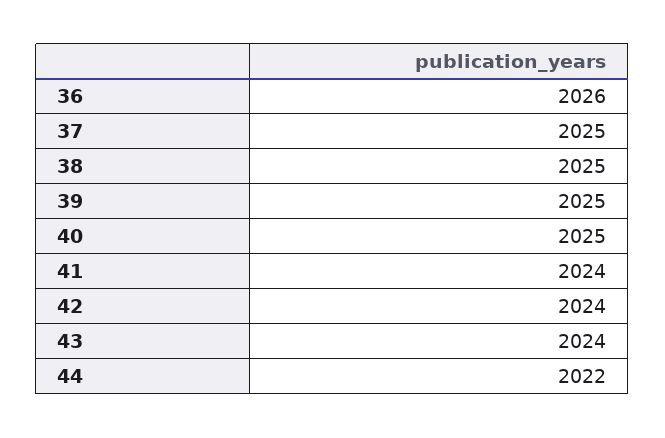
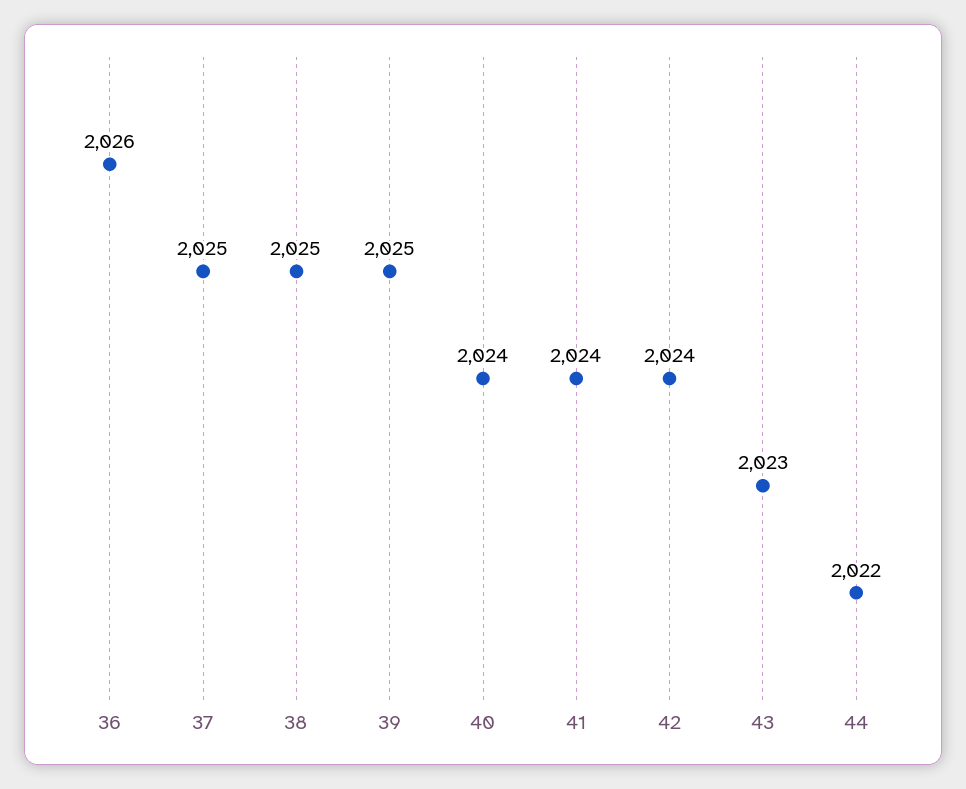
  {
    "36": 2026,
    "37": 2025,
    "38": 2025,
    "39": 2025,
-   "40": 2025,
+   "40": 2024,
    "41": 2024,
    "42": 2024,
-   "43": 2024,
+   "43": 2023,
    "44": 2022
  }

